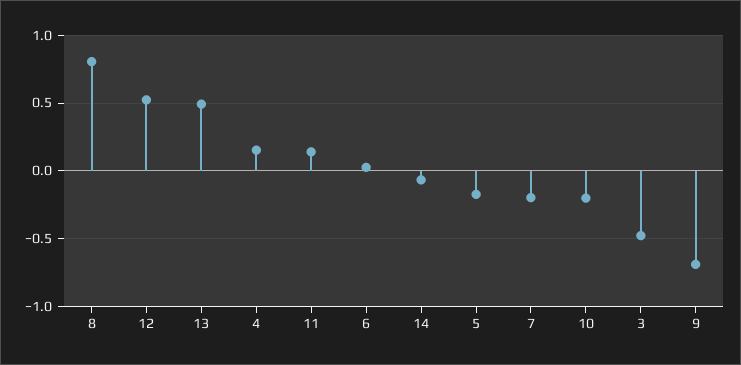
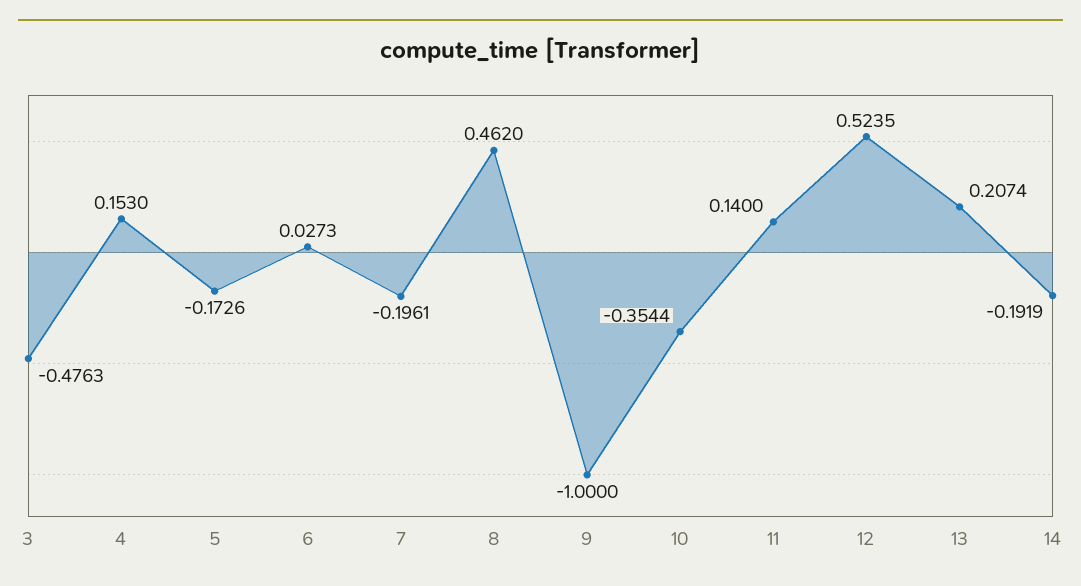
  {
-   "8": 0.8,
+   "8": 0.462,
    "12": 0.5235,
-   "13": 0.5,
+   "13": 0.2074,
    "4": 0.153,
    "11": 0.14,
    "6": 0.0273,
-   "14": -0.05,
+   "14": -0.1919,
    "5": -0.1726,
    "7": -0.1961,
-   "10": -0.2,
+   "10": -0.3544,
    "3": -0.4763,
-   "9": -0.7
+   "9": -1
  }

